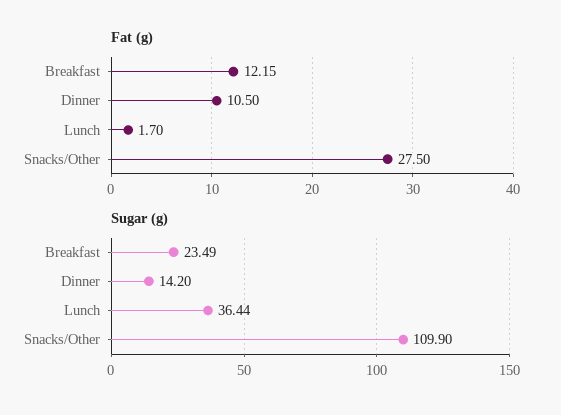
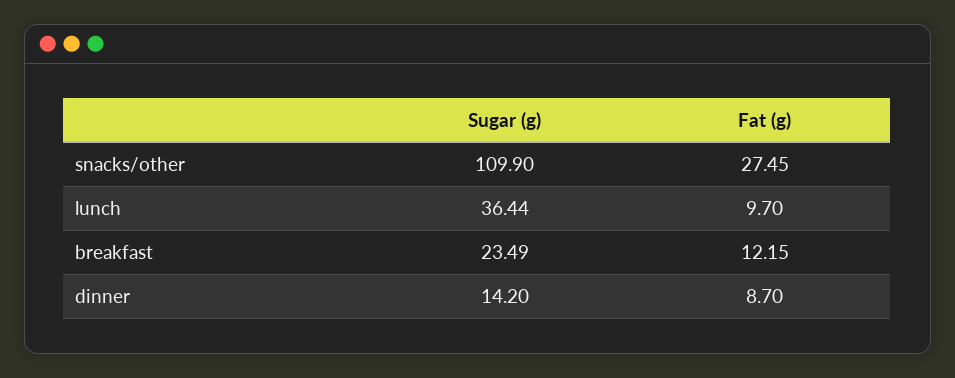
  {
    "Fat (g)": {
      "Breakfast": 12.15,
-     "Dinner": 10.5,
+     "Dinner": 8.7,
-     "Lunch": 1.7,
+     "Lunch": 9.7,
-     "Snacks/Other": 27.5
+     "Snacks/Other": 27.45
    },
    "Sugar (g)": {
      "Breakfast": 23.49,
      "Dinner": 14.2,
      "Lunch": 36.44,
      "Snacks/Other": 109.9
    }
  }

